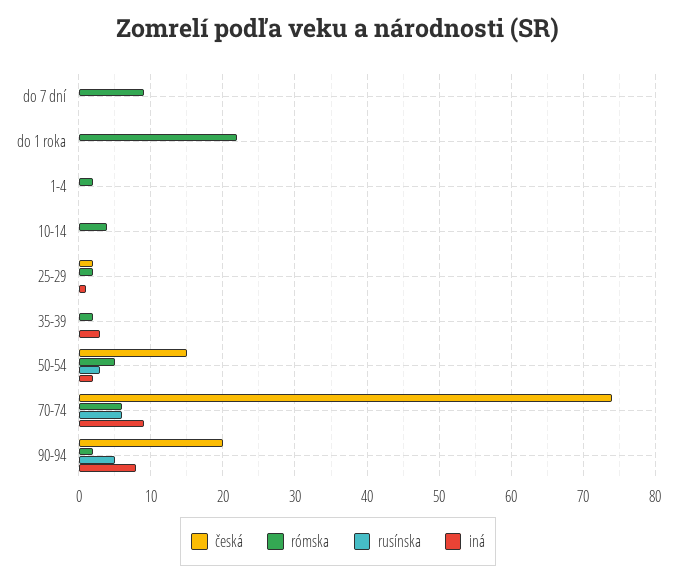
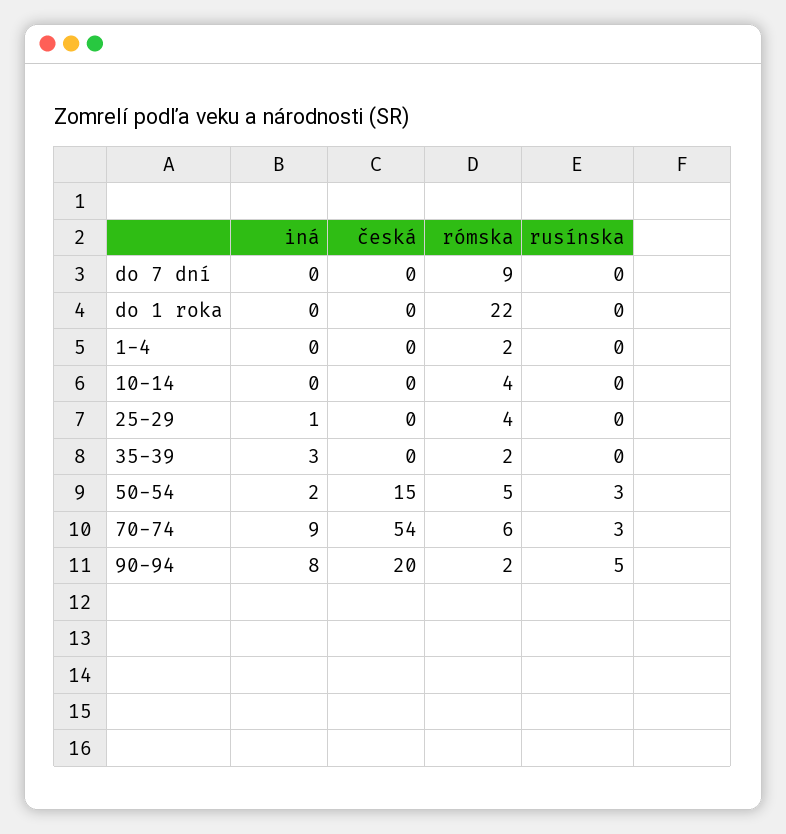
  {
    "česká": {
      "do 7 dní": 0,
      "do 1 roka": 0,
      "1-4": 0,
      "10-14": 0,
-     "25-29": 2,
+     "25-29": 0,
      "35-39": 0,
      "50-54": 15,
-     "70-74": 74,
+     "70-74": 54,
      "90-94": 20
    },
    "rómska": {
      "do 7 dní": 9,
      "do 1 roka": 22,
      "1-4": 2,
      "10-14": 4,
-     "25-29": 2,
+     "25-29": 4,
      "35-39": 2,
      "50-54": 5,
      "70-74": 6,
      "90-94": 2
    },
    "rusínska": {
      "do 7 dní": 0,
      "do 1 roka": 0,
      "1-4": 0,
      "10-14": 0,
      "25-29": 0,
      "35-39": 0,
      "50-54": 3,
-     "70-74": 6,
+     "70-74": 3,
      "90-94": 5
    },
    "iná": {
      "do 7 dní": 0,
      "do 1 roka": 0,
      "1-4": 0,
      "10-14": 0,
      "25-29": 1,
      "35-39": 3,
      "50-54": 2,
      "70-74": 9,
      "90-94": 8
    }
  }

